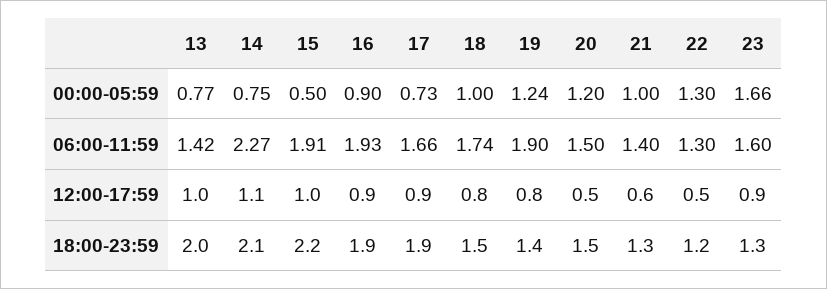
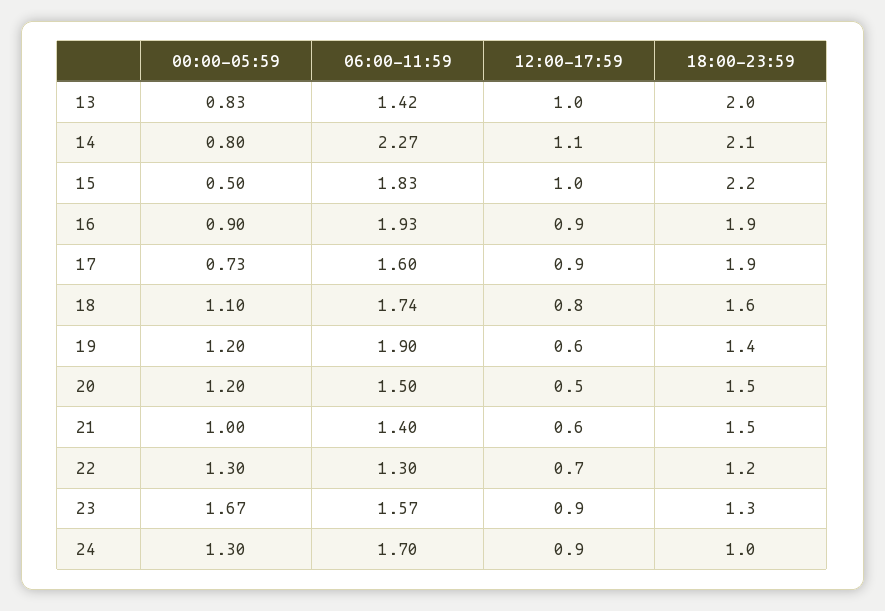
  {
    "13": {
-     "00:00-05:59": 0.77,
+     "00:00-05:59": 0.83,
      "06:00-11:59": 1.42,
      "12:00-17:59": 1,
      "18:00-23:59": 2
    },
    "14": {
-     "00:00-05:59": 0.75,
+     "00:00-05:59": 0.8,
      "06:00-11:59": 2.27,
      "12:00-17:59": 1.1,
      "18:00-23:59": 2.1
    },
    "15": {
      "00:00-05:59": 0.5,
-     "06:00-11:59": 1.91,
+     "06:00-11:59": 1.83,
      "12:00-17:59": 1,
      "18:00-23:59": 2.2
    },
    "16": {
      "00:00-05:59": 0.9,
      "06:00-11:59": 1.93,
      "12:00-17:59": 0.9,
      "18:00-23:59": 1.9
    },
    "17": {
      "00:00-05:59": 0.73,
-     "06:00-11:59": 1.66,
+     "06:00-11:59": 1.6,
      "12:00-17:59": 0.9,
      "18:00-23:59": 1.9
    },
    "18": {
-     "00:00-05:59": 1,
+     "00:00-05:59": 1.1,
      "06:00-11:59": 1.74,
      "12:00-17:59": 0.8,
-     "18:00-23:59": 1.5
+     "18:00-23:59": 1.6
    },
    "19": {
-     "00:00-05:59": 1.24,
+     "00:00-05:59": 1.2,
      "06:00-11:59": 1.9,
-     "12:00-17:59": 0.8,
+     "12:00-17:59": 0.6,
      "18:00-23:59": 1.4
    },
    "20": {
      "00:00-05:59": 1.2,
      "06:00-11:59": 1.5,
      "12:00-17:59": 0.5,
      "18:00-23:59": 1.5
    },
    "21": {
      "00:00-05:59": 1,
      "06:00-11:59": 1.4,
      "12:00-17:59": 0.6,
-     "18:00-23:59": 1.3
+     "18:00-23:59": 1.5
    },
    "22": {
      "00:00-05:59": 1.3,
      "06:00-11:59": 1.3,
-     "12:00-17:59": 0.5,
+     "12:00-17:59": 0.7,
      "18:00-23:59": 1.2
    },
    "23": {
-     "00:00-05:59": 1.66,
+     "00:00-05:59": 1.67,
-     "06:00-11:59": 1.6,
+     "06:00-11:59": 1.57,
      "12:00-17:59": 0.9,
      "18:00-23:59": 1.3
-   }
+   },
+   "24": {
+     "00:00-05:59": 1.3,
+     "06:00-11:59": 1.7,
+     "12:00-17:59": 0.9,
+     "18:00-23:59": 1
+   }
  }

